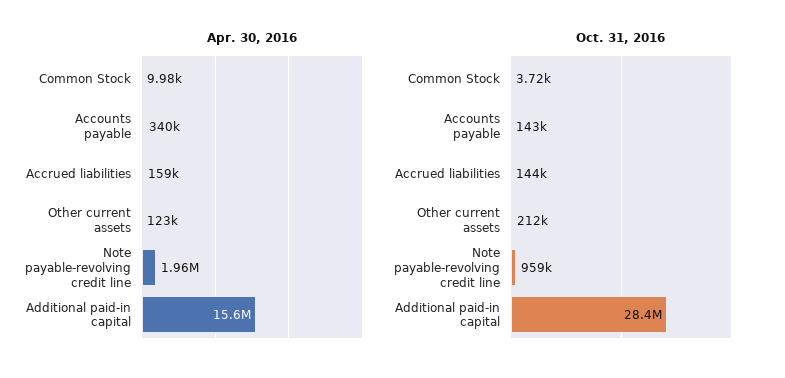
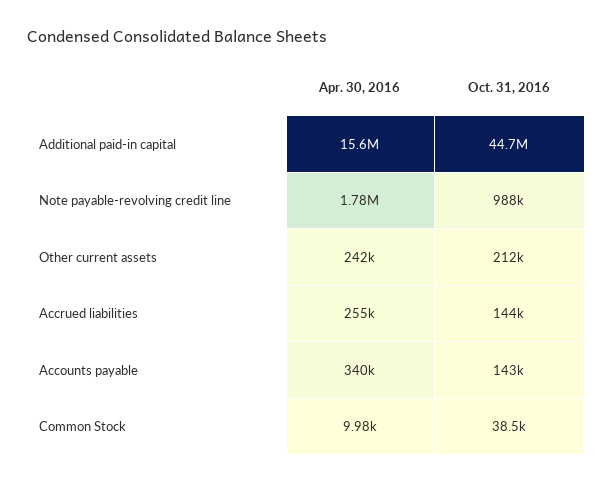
  {
    "Apr. 30, 2016": {
      "Common Stock": 9980,
      "Accounts payable": 340000,
-     "Accrued liabilities": 159000,
+     "Accrued liabilities": 255000,
-     "Other current assets": 123000,
+     "Other current assets": 242000,
-     "Note payable-revolving credit line": 1960000,
+     "Note payable-revolving credit line": 1780000,
      "Additional paid-in capital": 15600000
    },
    "Oct. 31, 2016": {
-     "Common Stock": 3720,
+     "Common Stock": 38500,
      "Accounts payable": 143000,
      "Accrued liabilities": 144000,
      "Other current assets": 212000,
-     "Note payable-revolving credit line": 959000,
+     "Note payable-revolving credit line": 988000,
-     "Additional paid-in capital": 28400000
+     "Additional paid-in capital": 44700000
    }
  }

